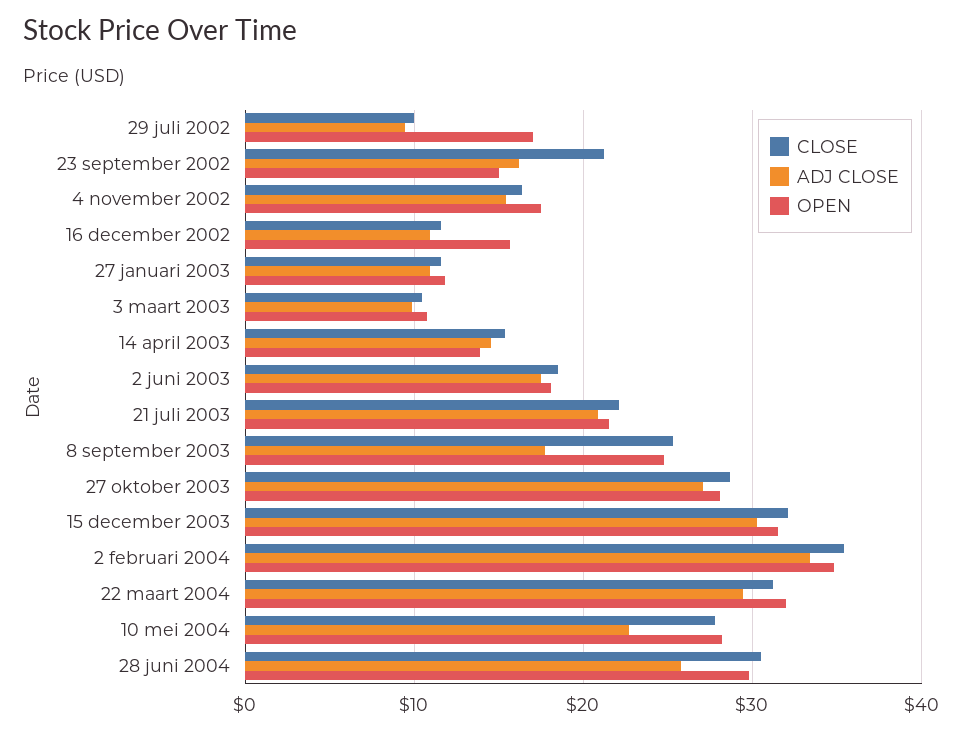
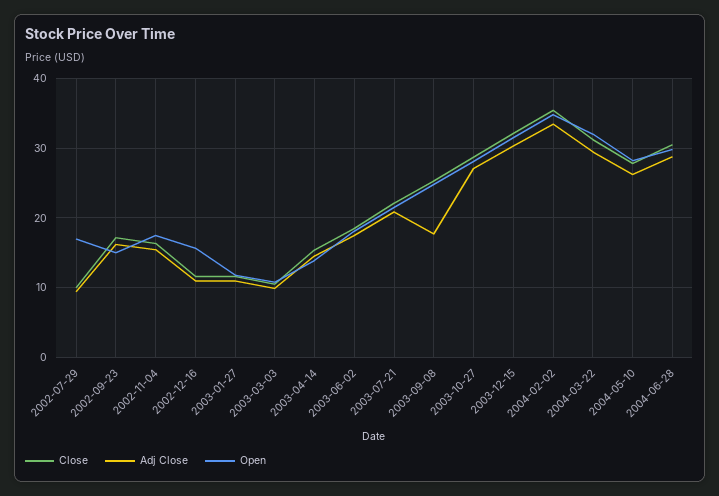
  {
    "CLOSE": {
      "29 juli 2002": 10,
-     "23 september 2002": 21,
+     "23 september 2002": 17,
      "4 november 2002": 16,
      "16 december 2002": 12,
      "27 januari 2003": 12,
      "3 maart 2003": 10,
      "14 april 2003": 15,
      "2 juni 2003": 19,
      "21 juli 2003": 22,
      "8 september 2003": 25,
      "27 oktober 2003": 29,
      "15 december 2003": 32,
      "2 februari 2004": 35,
      "22 maart 2004": 31,
      "10 mei 2004": 28,
      "28 juni 2004": 31
    },
    "ADJ CLOSE": {
      "29 juli 2002": 9,
      "23 september 2002": 16,
      "4 november 2002": 15,
      "16 december 2002": 11,
      "27 januari 2003": 11,
      "3 maart 2003": 10,
      "14 april 2003": 15,
      "2 juni 2003": 17,
      "21 juli 2003": 21,
      "8 september 2003": 18,
      "27 oktober 2003": 27,
      "15 december 2003": 30,
      "2 februari 2004": 33,
      "22 maart 2004": 29,
-     "10 mei 2004": 23,
+     "10 mei 2004": 26,
-     "28 juni 2004": 26
+     "28 juni 2004": 29
    },
    "OPEN": {
      "29 juli 2002": 17,
      "23 september 2002": 15,
      "4 november 2002": 18,
      "16 december 2002": 16,
      "27 januari 2003": 12,
      "3 maart 2003": 11,
      "14 april 2003": 14,
      "2 juni 2003": 18,
      "21 juli 2003": 22,
      "8 september 2003": 25,
      "27 oktober 2003": 28,
      "15 december 2003": 32,
      "2 februari 2004": 35,
      "22 maart 2004": 32,
      "10 mei 2004": 28,
      "28 juni 2004": 30
    }
  }

